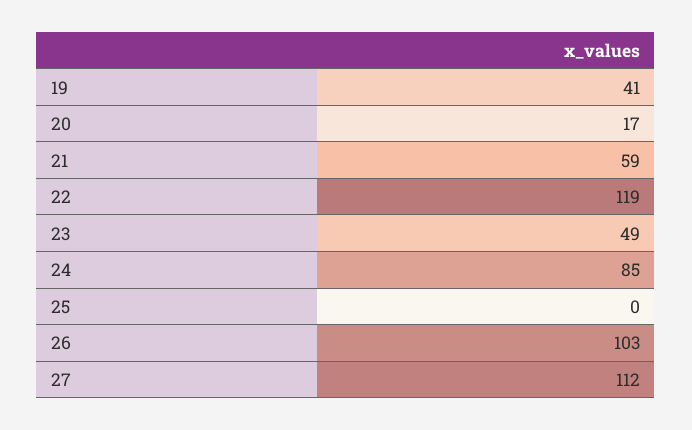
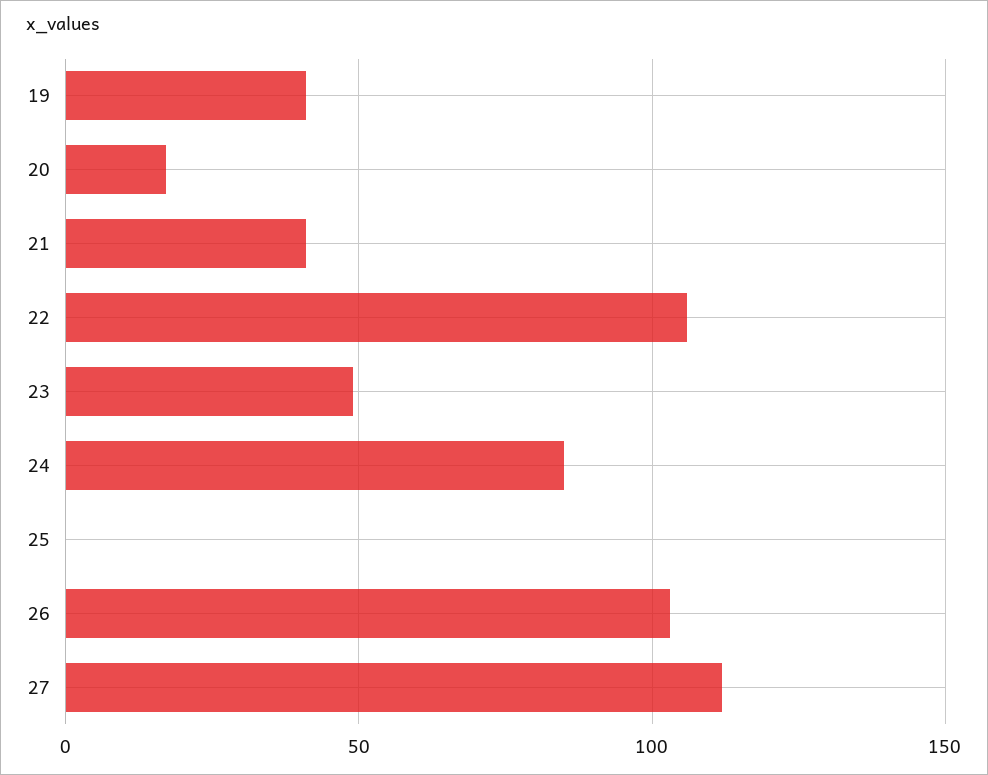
  {
    "19": 41,
    "20": 17,
-   "21": 59,
+   "21": 40,
-   "22": 119,
+   "22": 105,
    "23": 49,
    "24": 85,
    "25": 0,
    "26": 103,
    "27": 112
  }

